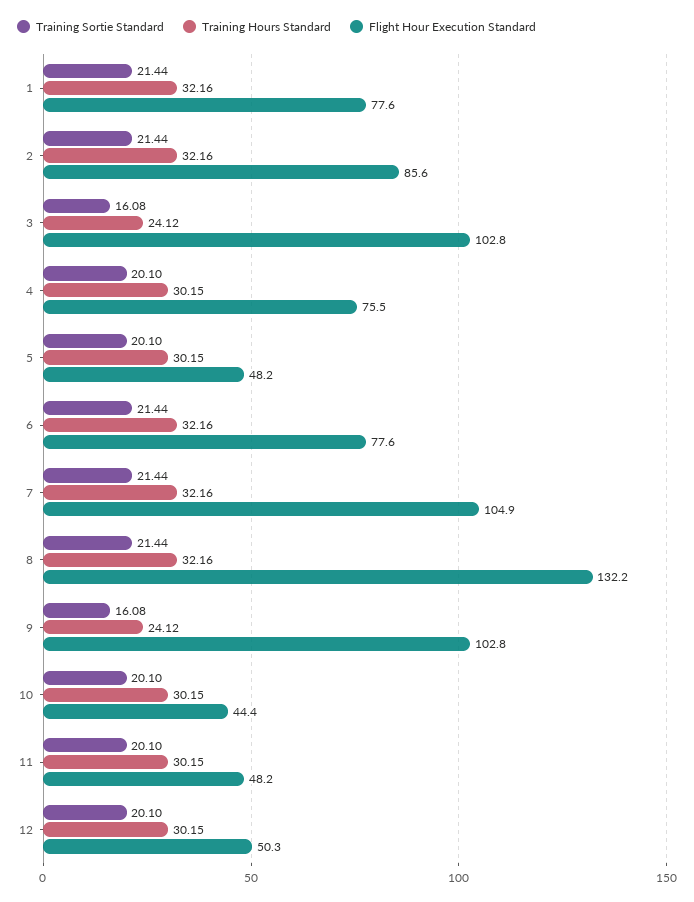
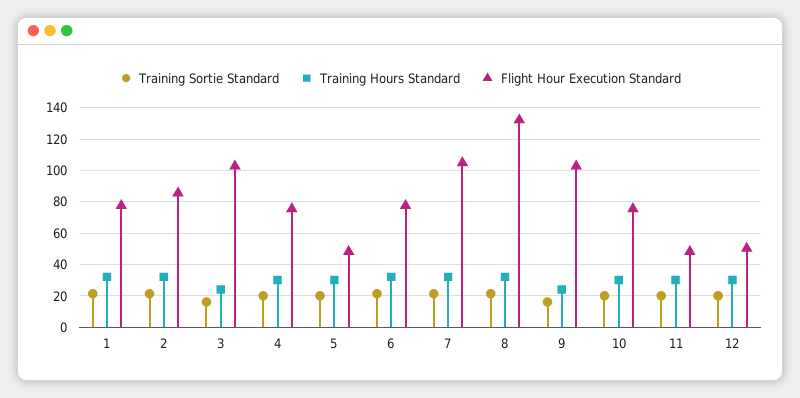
  {
    "Training Sortie Standard": {
      "1": 21.44,
      "2": 21.44,
      "3": 16.08,
      "4": 20.1,
      "5": 20.1,
      "6": 21.44,
      "7": 21.44,
      "8": 21.44,
      "9": 16.08,
      "10": 20.1,
      "11": 20.1,
      "12": 20.1
    },
    "Training Hours Standard": {
      "1": 32.16,
      "2": 32.16,
      "3": 24.12,
      "4": 30.15,
      "5": 30.15,
      "6": 32.16,
      "7": 32.16,
      "8": 32.16,
      "9": 24.12,
      "10": 30.15,
      "11": 30.15,
      "12": 30.15
    },
    "Flight Hour Execution Standard": {
      "1": 77.6,
      "2": 85.6,
      "3": 102.8,
      "4": 75.5,
      "5": 48.2,
      "6": 77.6,
      "7": 104.9,
      "8": 132.2,
      "9": 102.8,
-     "10": 44.4,
+     "10": 75,
      "11": 48.2,
      "12": 50.3
    }
  }

